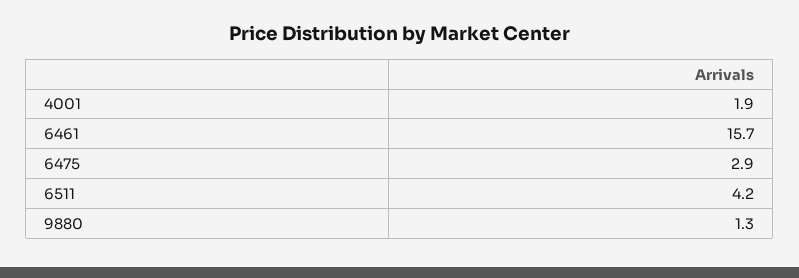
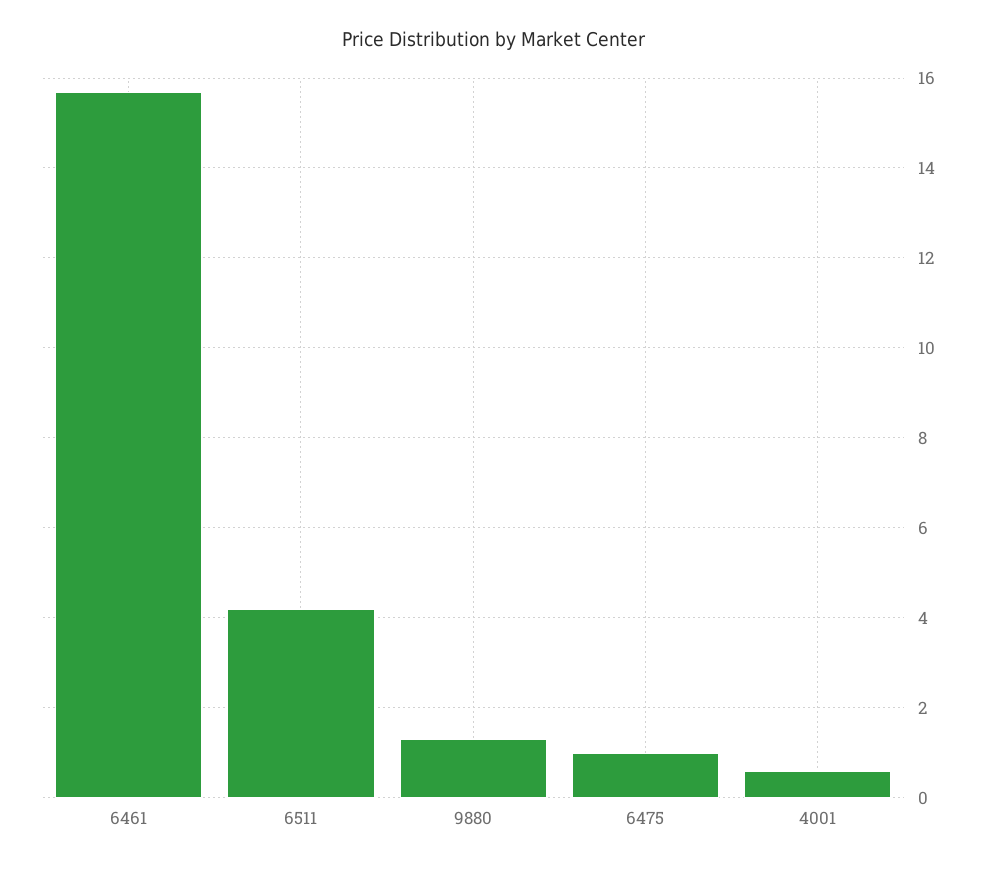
  {
-   "4001": 1.9,
+   "4001": 0.5,
    "6461": 15.7,
-   "6475": 2.9,
+   "6475": 1,
    "6511": 4.2,
    "9880": 1.3
  }

